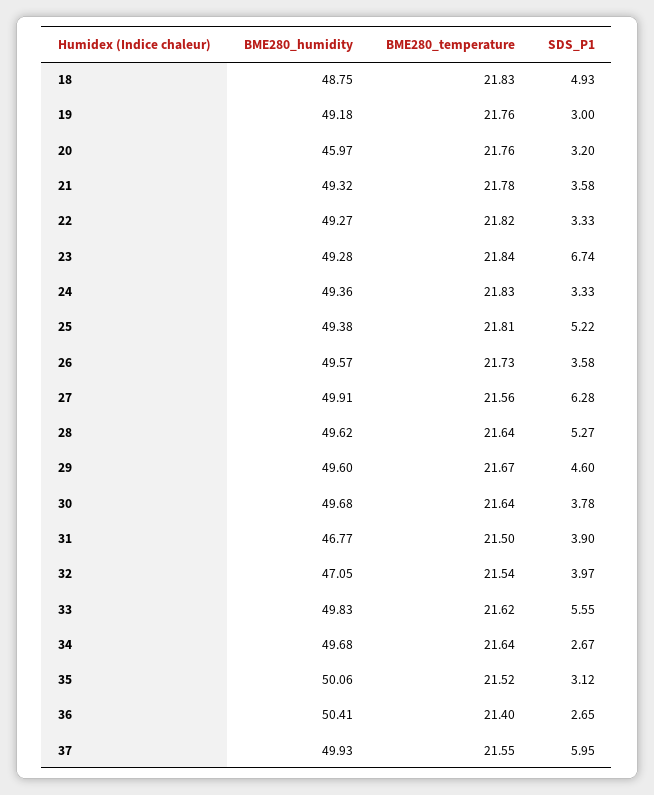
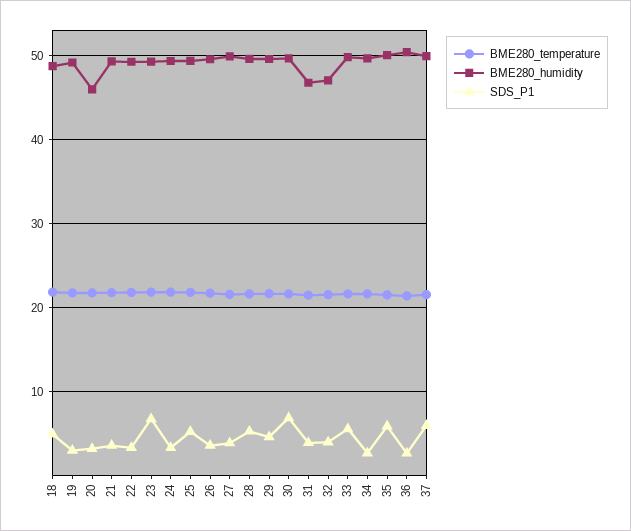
  {
    "BME280_humidity": {
      "18": 48.75,
      "19": 49.18,
      "20": 45.97,
      "21": 49.32,
      "22": 49.27,
      "23": 49.28,
      "24": 49.36,
      "25": 49.38,
      "26": 49.57,
      "27": 49.91,
      "28": 49.62,
      "29": 49.6,
      "30": 49.68,
      "31": 46.77,
      "32": 47.05,
      "33": 49.83,
      "34": 49.68,
      "35": 50.06,
      "36": 50.41,
      "37": 49.93
    },
    "BME280_temperature": {
      "18": 21.83,
      "19": 21.76,
      "20": 21.76,
      "21": 21.78,
      "22": 21.82,
      "23": 21.84,
      "24": 21.83,
      "25": 21.81,
      "26": 21.73,
      "27": 21.56,
      "28": 21.64,
      "29": 21.67,
      "30": 21.64,
      "31": 21.5,
      "32": 21.54,
      "33": 21.62,
      "34": 21.64,
      "35": 21.52,
      "36": 21.4,
      "37": 21.55
    },
    "SDS_P1": {
      "18": 4.93,
      "19": 3,
      "20": 3.2,
      "21": 3.58,
      "22": 3.33,
      "23": 6.74,
      "24": 3.33,
      "25": 5.22,
      "26": 3.58,
-     "27": 6.28,
+     "27": 4,
      "28": 5.27,
      "29": 4.6,
-     "30": 3.78,
+     "30": 7,
      "31": 3.9,
      "32": 3.97,
      "33": 5.55,
      "34": 2.67,
-     "35": 3.12,
+     "35": 6,
      "36": 2.65,
      "37": 5.95
    }
  }

